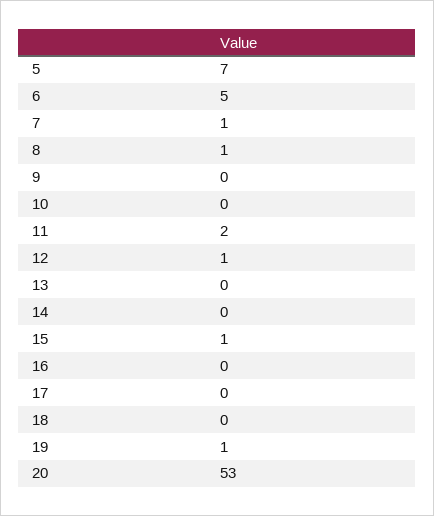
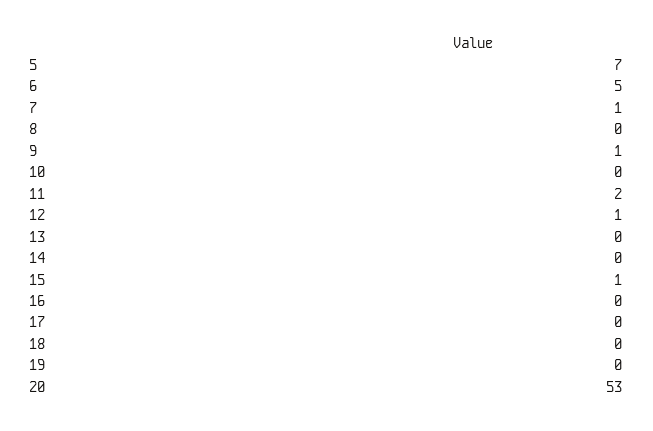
  {
    "5": 7,
    "6": 5,
    "7": 1,
-   "8": 1,
+   "8": 0,
-   "9": 0,
+   "9": 1,
    "10": 0,
    "11": 2,
    "12": 1,
    "13": 0,
    "14": 0,
    "15": 1,
    "16": 0,
    "17": 0,
    "18": 0,
-   "19": 1,
+   "19": 0,
    "20": 53
  }

